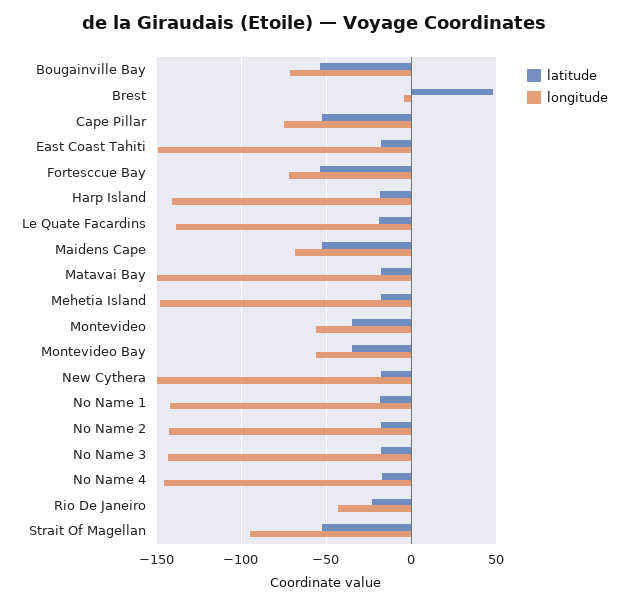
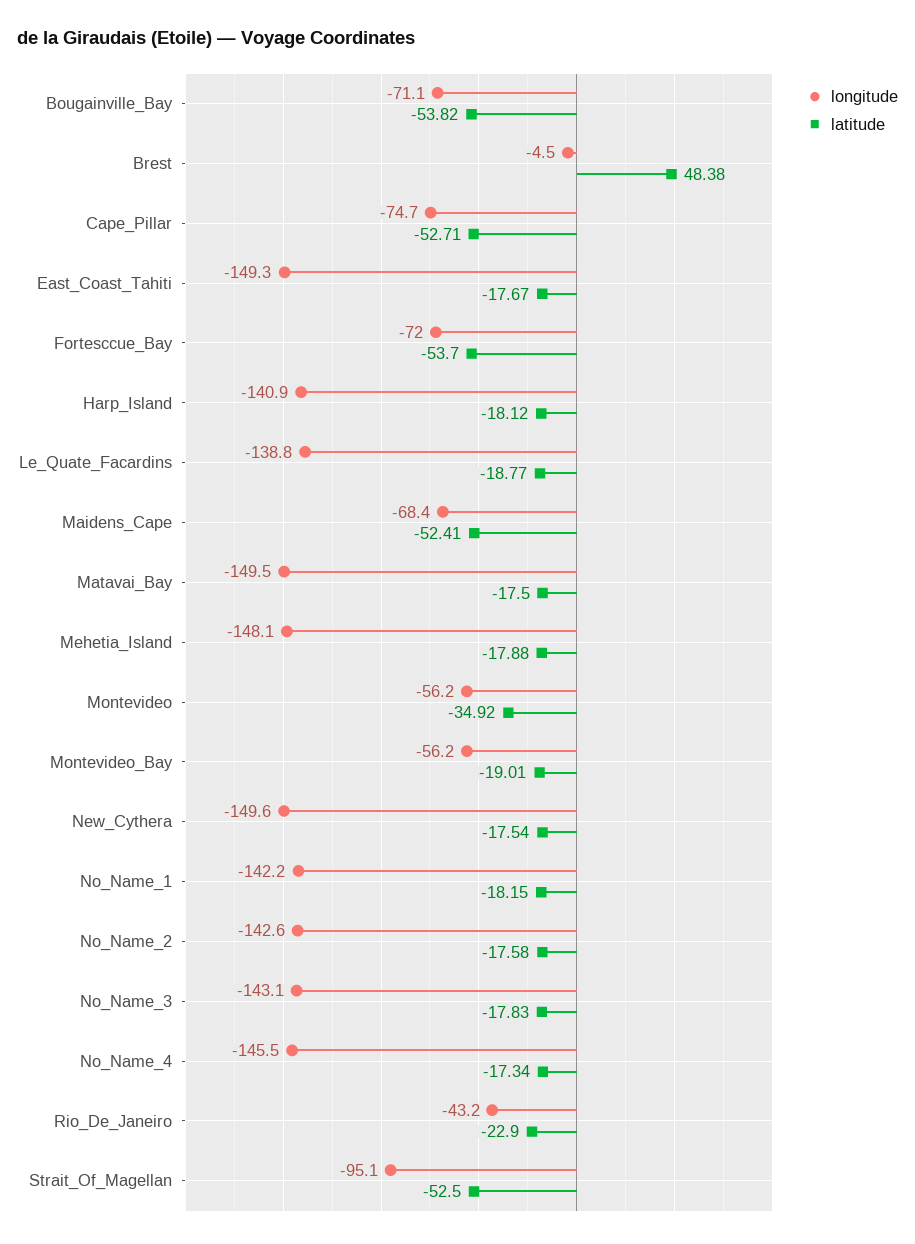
  {
    "latitude": {
      "Bougainville Bay": -53.82,
      "Brest": 48.38,
      "Cape Pillar": -52.71,
      "East Coast Tahiti": -17.67,
      "Fortesccue Bay": -53.7,
      "Harp Island": -18.12,
      "Le Quate Facardins": -18.77,
      "Maidens Cape": -52.41,
      "Matavai Bay": -17.5,
      "Mehetia Island": -17.88,
      "Montevideo": -34.92,
-     "Montevideo Bay": -35,
+     "Montevideo Bay": -19.01,
      "New Cythera": -17.54,
      "No Name 1": -18.15,
      "No Name 2": -17.58,
      "No Name 3": -17.83,
      "No Name 4": -17.34,
      "Rio De Janeiro": -22.9,
      "Strait Of Magellan": -52.5
    },
    "longitude": {
      "Bougainville Bay": -71.1,
      "Brest": -4.5,
      "Cape Pillar": -74.7,
      "East Coast Tahiti": -149.3,
      "Fortesccue Bay": -72,
      "Harp Island": -140.9,
      "Le Quate Facardins": -138.8,
      "Maidens Cape": -68.4,
      "Matavai Bay": -149.5,
      "Mehetia Island": -148.1,
      "Montevideo": -56.2,
      "Montevideo Bay": -56.2,
      "New Cythera": -149.6,
      "No Name 1": -142.2,
      "No Name 2": -142.6,
      "No Name 3": -143.1,
      "No Name 4": -145.5,
      "Rio De Janeiro": -43.2,
      "Strait Of Magellan": -95.1
    }
  }

